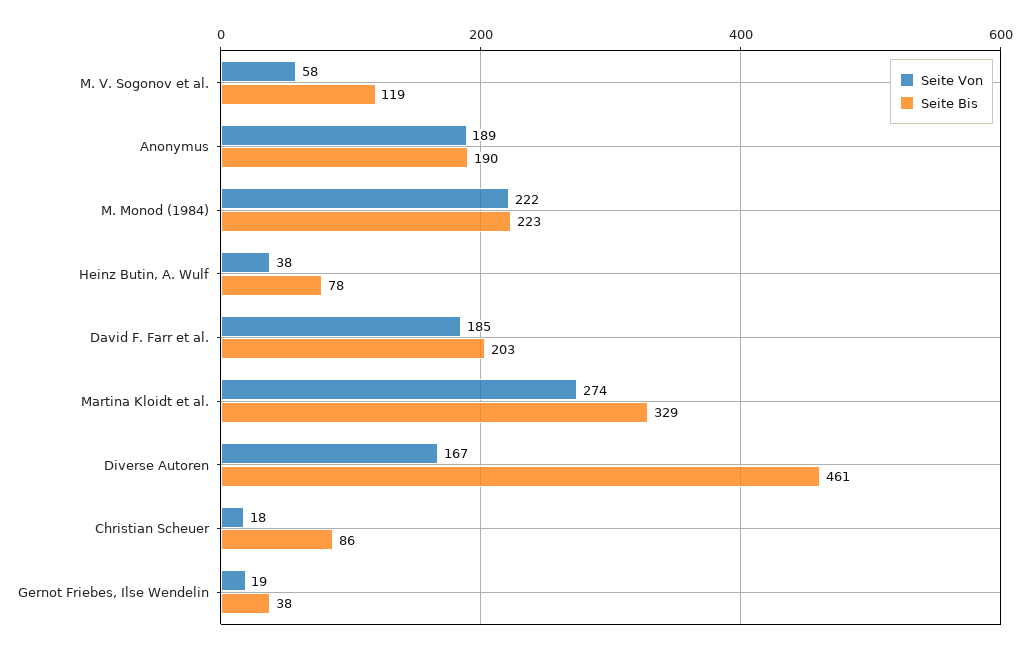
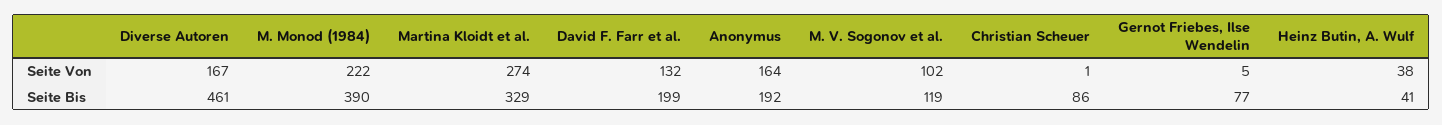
  {
    "Seite Von": {
-     "M. V. Sogonov et al.": 58,
+     "M. V. Sogonov et al.": 102,
-     "Anonymus": 189,
+     "Anonymus": 164,
      "M. Monod (1984)": 222,
      "Heinz Butin, A. Wulf": 38,
-     "David F. Farr et al.": 185,
+     "David F. Farr et al.": 132,
      "Martina Kloidt et al.": 274,
      "Diverse Autoren": 167,
-     "Christian Scheuer": 18,
+     "Christian Scheuer": 1,
-     "Gernot Friebes, Ilse Wendelin": 19
+     "Gernot Friebes, Ilse Wendelin": 5
    },
    "Seite Bis": {
      "M. V. Sogonov et al.": 119,
-     "Anonymus": 190,
+     "Anonymus": 192,
-     "M. Monod (1984)": 223,
+     "M. Monod (1984)": 390,
-     "Heinz Butin, A. Wulf": 78,
+     "Heinz Butin, A. Wulf": 41,
-     "David F. Farr et al.": 203,
+     "David F. Farr et al.": 199,
      "Martina Kloidt et al.": 329,
      "Diverse Autoren": 461,
      "Christian Scheuer": 86,
-     "Gernot Friebes, Ilse Wendelin": 38
+     "Gernot Friebes, Ilse Wendelin": 77
    }
  }

